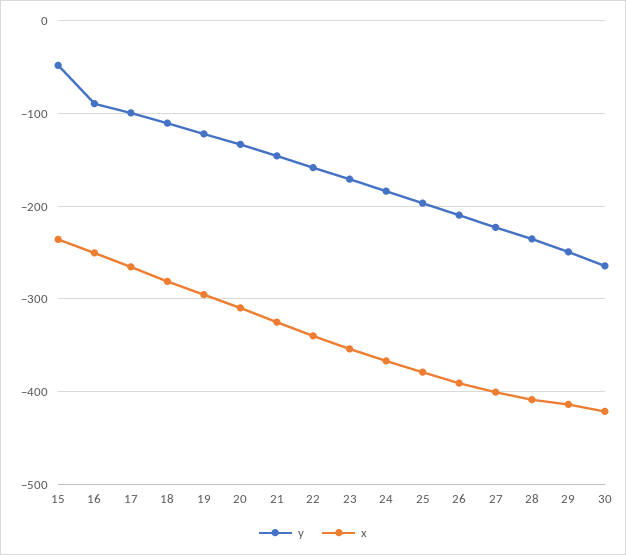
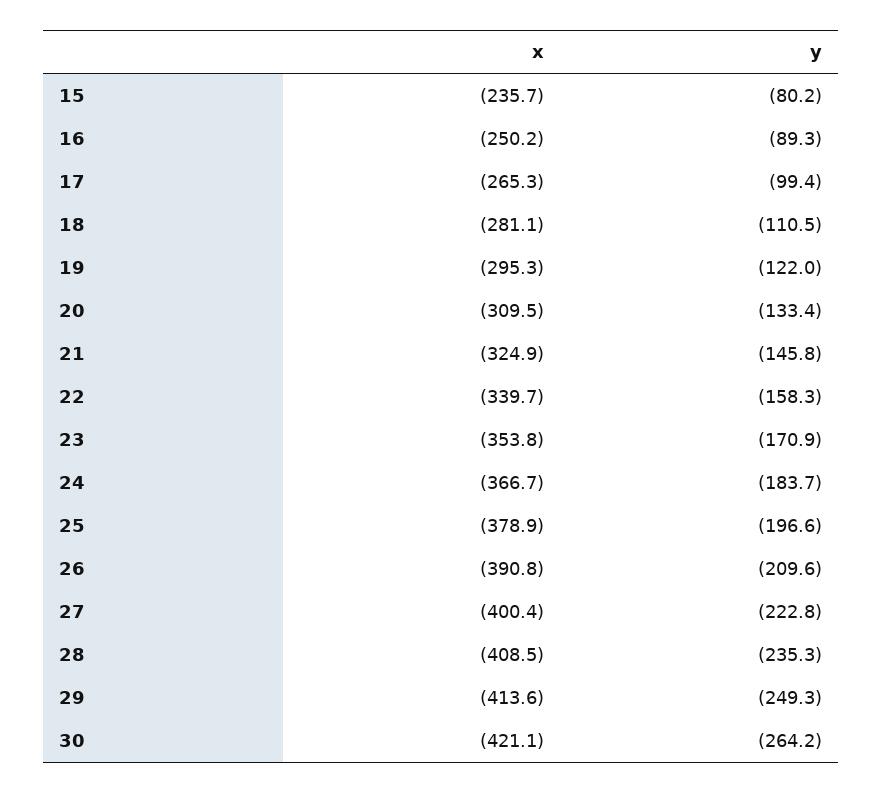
  {
    "y": {
-     "15": -50,
+     "15": -80.2,
      "16": -89.3,
      "17": -99.4,
      "18": -110.5,
      "19": -122,
      "20": -133.4,
      "21": -145.8,
      "22": -158.3,
      "23": -170.9,
      "24": -183.7,
      "25": -196.6,
      "26": -209.6,
      "27": -222.8,
      "28": -235.3,
      "29": -249.3,
      "30": -264.2
    },
    "x": {
      "15": -235.7,
      "16": -250.2,
      "17": -265.3,
      "18": -281.1,
      "19": -295.3,
      "20": -309.5,
      "21": -324.9,
      "22": -339.7,
      "23": -353.8,
      "24": -366.7,
      "25": -378.9,
      "26": -390.8,
      "27": -400.4,
      "28": -408.5,
      "29": -413.6,
      "30": -421.1
    }
  }

